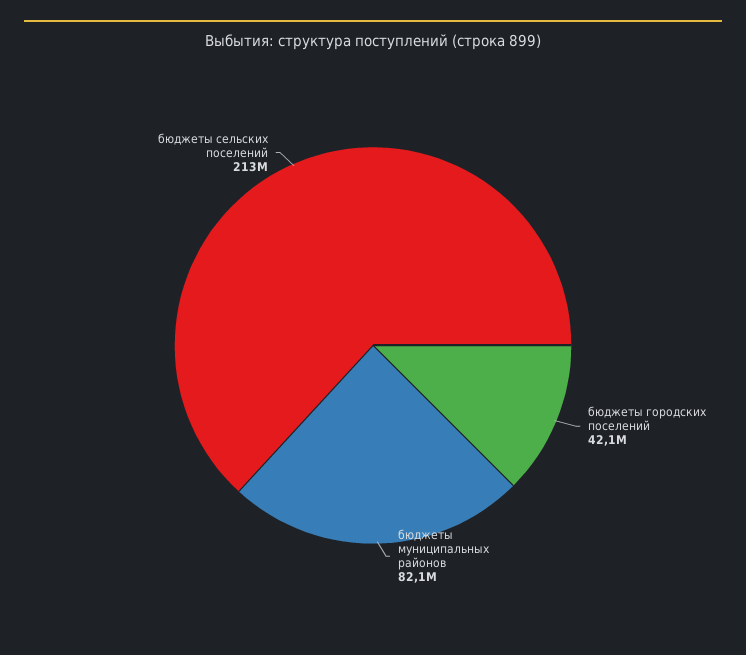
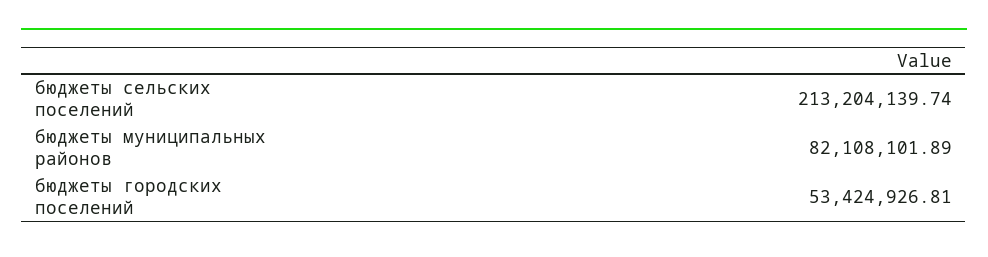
  {
-   "бюджеты городских поселений": 42100000,
+   "бюджеты городских поселений": 53424926.81,
    "бюджеты муниципальных районов": 82108101.89,
    "бюджеты сельских поселений": 213204139.74
  }

